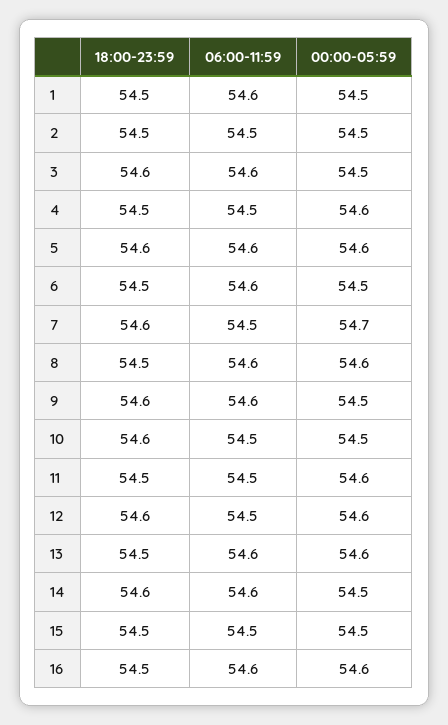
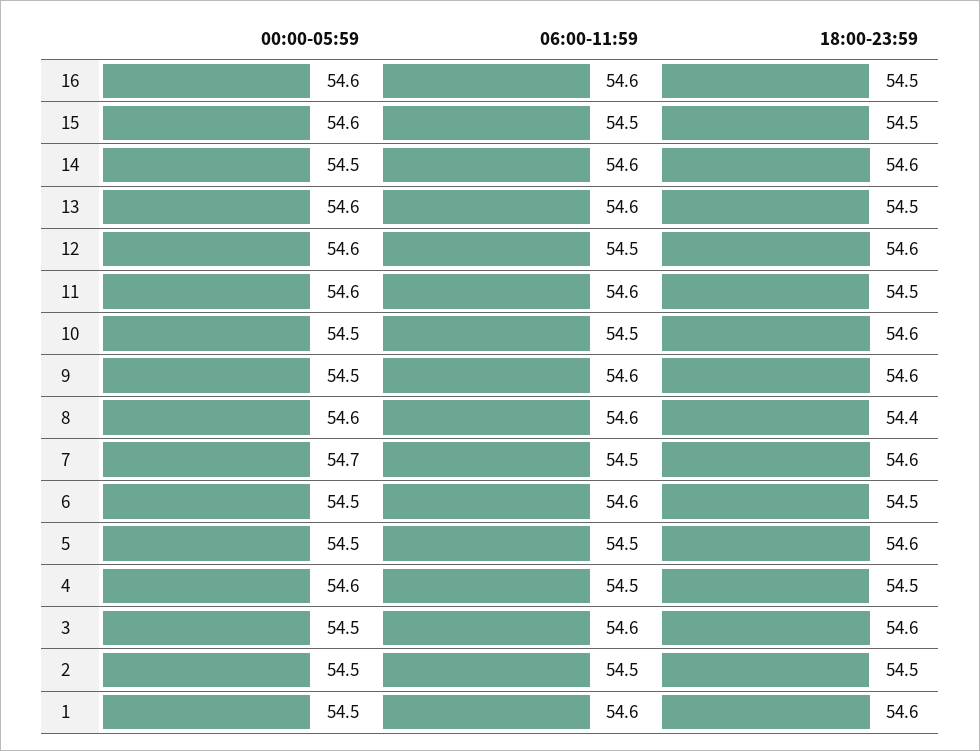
  {
    "18:00-23:59": {
-     "1": 54.5,
+     "1": 54.6,
      "2": 54.5,
      "3": 54.6,
      "4": 54.5,
      "5": 54.6,
      "6": 54.5,
      "7": 54.6,
-     "8": 54.5,
+     "8": 54.4,
      "9": 54.6,
      "10": 54.6,
      "11": 54.5,
      "12": 54.6,
      "13": 54.5,
      "14": 54.6,
      "15": 54.5,
      "16": 54.5
    },
    "06:00-11:59": {
      "1": 54.6,
      "2": 54.5,
      "3": 54.6,
      "4": 54.5,
-     "5": 54.6,
+     "5": 54.5,
      "6": 54.6,
      "7": 54.5,
      "8": 54.6,
      "9": 54.6,
      "10": 54.5,
-     "11": 54.5,
+     "11": 54.6,
      "12": 54.5,
      "13": 54.6,
      "14": 54.6,
      "15": 54.5,
      "16": 54.6
    },
    "00:00-05:59": {
      "1": 54.5,
      "2": 54.5,
      "3": 54.5,
      "4": 54.6,
-     "5": 54.6,
+     "5": 54.5,
      "6": 54.5,
      "7": 54.7,
      "8": 54.6,
      "9": 54.5,
      "10": 54.5,
      "11": 54.6,
      "12": 54.6,
      "13": 54.6,
      "14": 54.5,
-     "15": 54.5,
+     "15": 54.6,
      "16": 54.6
    }
  }

